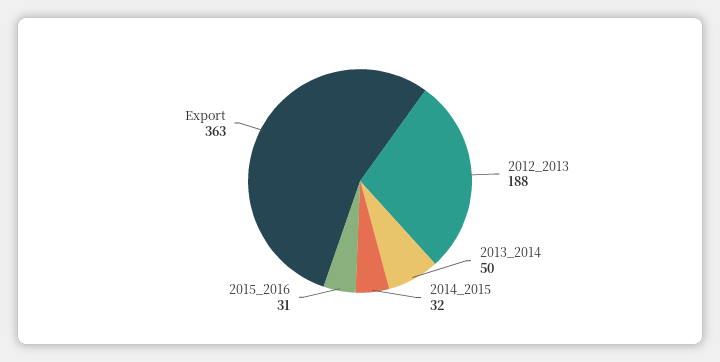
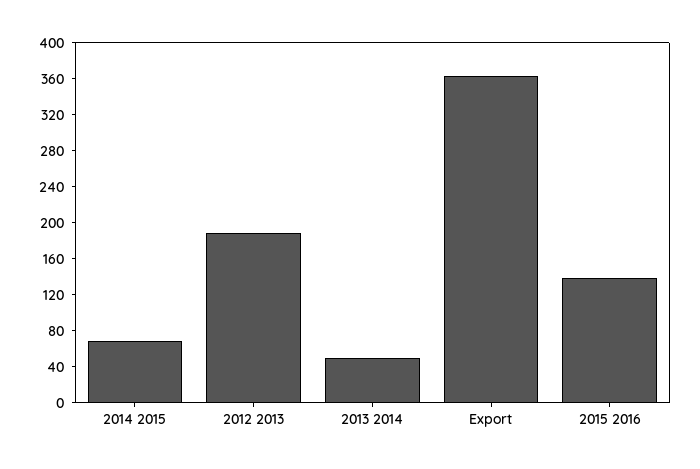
  {
    "2012_2013": 188,
    "2013_2014": 50,
-   "2014_2015": 32,
+   "2014_2015": 70,
-   "2015_2016": 31,
+   "2015_2016": 140,
    "Export": 363
  }

